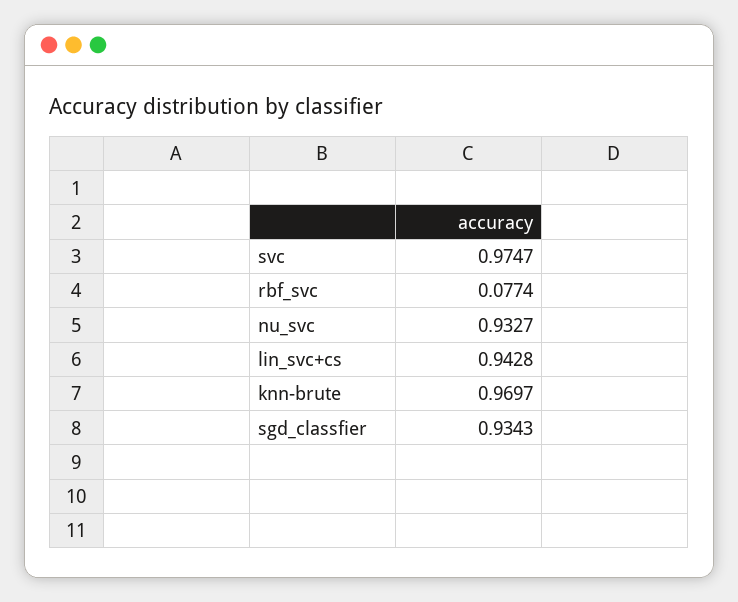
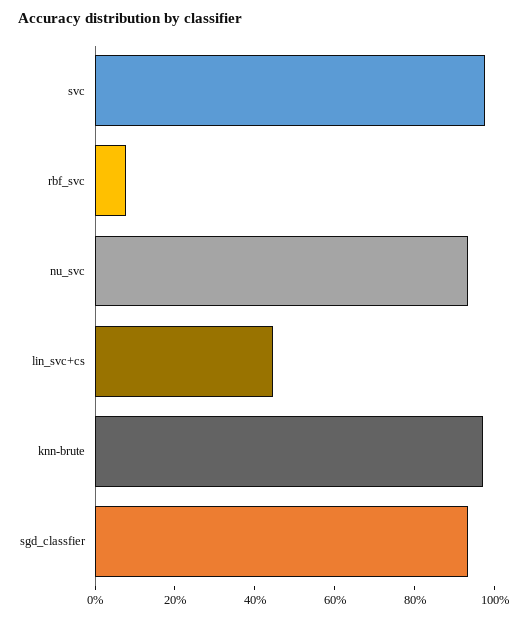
  {
    "svc": 0.9747,
    "rbf_svc": 0.0774,
    "nu_svc": 0.9327,
-   "lin_svc+cs": 0.9428,
+   "lin_svc+cs": 0.45,
    "knn-brute": 0.9697,
    "sgd_classfier": 0.9343
  }

